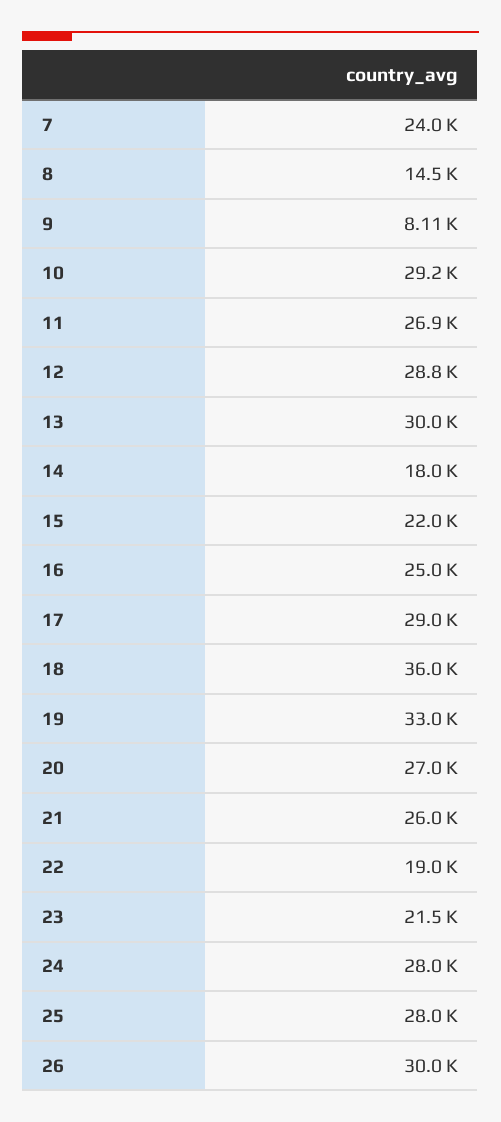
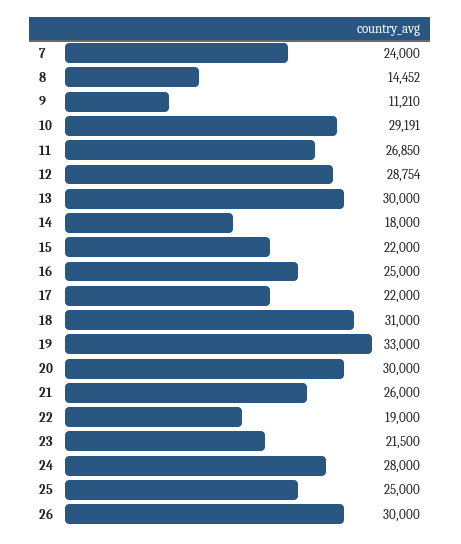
  {
    "7": 24000,
    "8": 14452,
-   "9": 8110,
+   "9": 11210,
    "10": 29191,
    "11": 26850,
    "12": 28754,
    "13": 30000,
    "14": 18000,
    "15": 22000,
    "16": 25000,
-   "17": 29000,
+   "17": 22000,
-   "18": 36000,
+   "18": 31000,
    "19": 33000,
-   "20": 27000,
+   "20": 30000,
    "21": 26000,
    "22": 19000,
    "23": 21500,
    "24": 28000,
-   "25": 28000,
+   "25": 25000,
    "26": 30000
  }

